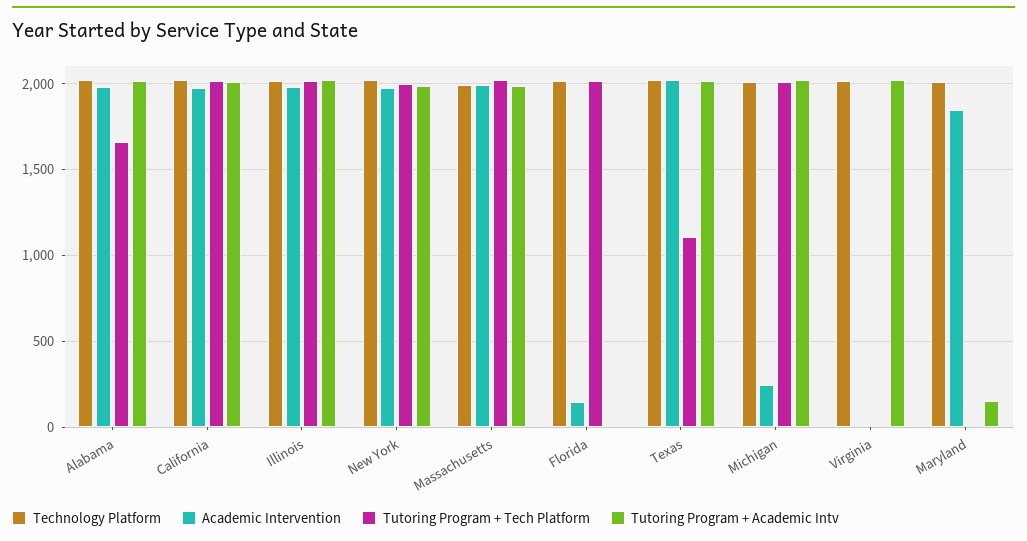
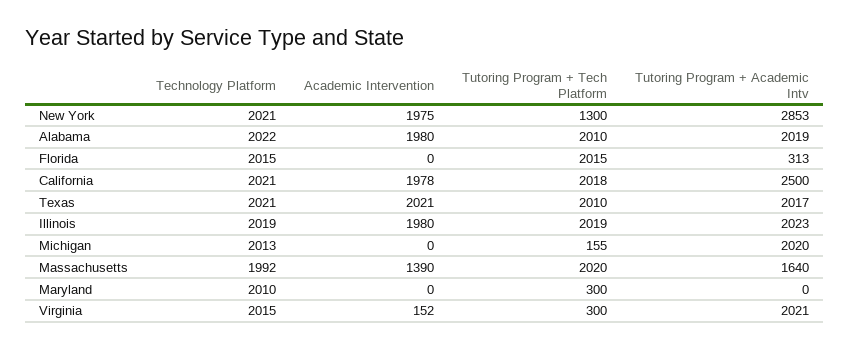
  {
    "Technology Platform": {
      "Alabama": 2022,
      "California": 2021,
      "Illinois": 2019,
      "New York": 2021,
      "Massachusetts": 1992,
      "Florida": 2015,
      "Texas": 2021,
      "Michigan": 2013,
      "Virginia": 2015,
      "Maryland": 2010
    },
    "Academic Intervention": {
      "Alabama": 1980,
      "California": 1978,
      "Illinois": 1980,
      "New York": 1975,
-     "Massachusetts": 2000,
+     "Massachusetts": 1390,
-     "Florida": 150,
+     "Florida": 0,
      "Texas": 2021,
-     "Michigan": 250,
+     "Michigan": 0,
-     "Virginia": 0,
+     "Virginia": 152,
-     "Maryland": 1850
+     "Maryland": 0
    },
    "Tutoring Program + Tech Platform": {
-     "Alabama": 1650,
+     "Alabama": 2010,
      "California": 2018,
      "Illinois": 2019,
-     "New York": 2000,
+     "New York": 1300,
      "Massachusetts": 2020,
      "Florida": 2015,
-     "Texas": 1100,
+     "Texas": 2010,
-     "Michigan": 2000,
+     "Michigan": 155,
-     "Virginia": 0,
+     "Virginia": 300,
-     "Maryland": 0
+     "Maryland": 300
    },
    "Tutoring Program + Academic Intv": {
      "Alabama": 2019,
-     "California": 2000,
+     "California": 2500,
      "Illinois": 2023,
-     "New York": 2000,
+     "New York": 2853,
-     "Massachusetts": 2000,
+     "Massachusetts": 1640,
-     "Florida": 0,
+     "Florida": 313,
      "Texas": 2017,
      "Michigan": 2020,
      "Virginia": 2021,
-     "Maryland": 150
+     "Maryland": 0
    }
  }

